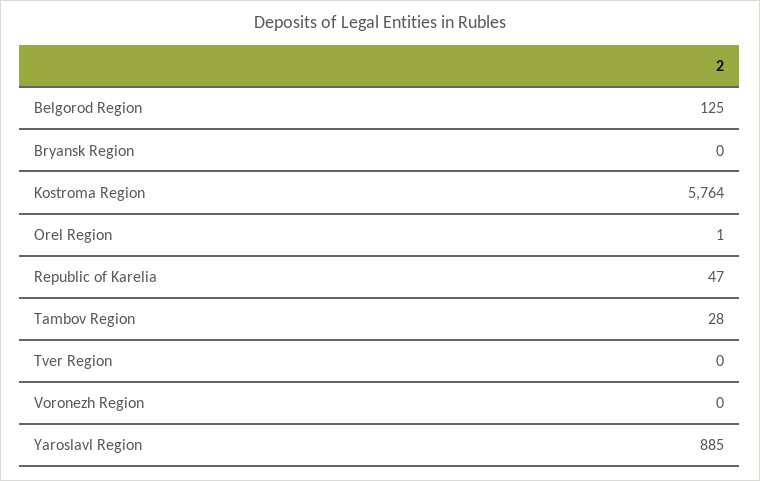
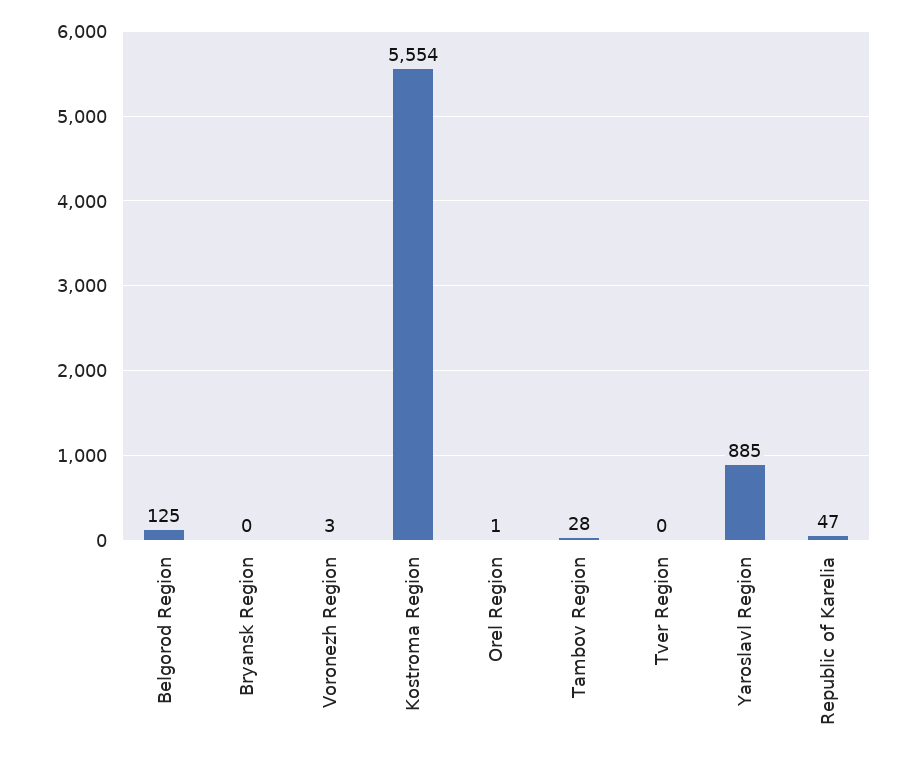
  {
    "Belgorod Region": 125,
    "Bryansk Region": 0,
-   "Kostroma Region": 5764,
+   "Kostroma Region": 5554,
    "Orel Region": 1,
    "Republic of Karelia": 47,
    "Tambov Region": 28,
    "Tver Region": 0,
-   "Voronezh Region": 0,
+   "Voronezh Region": 3,
    "Yaroslavl Region": 885
  }

